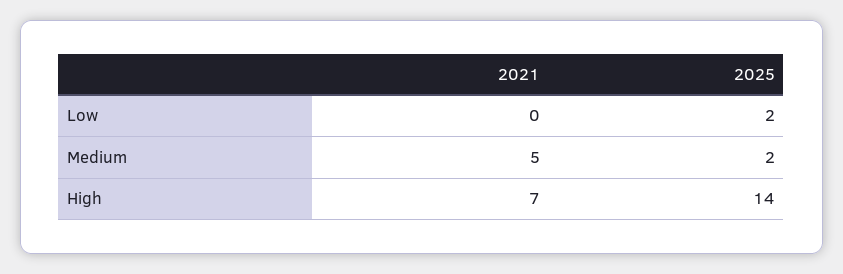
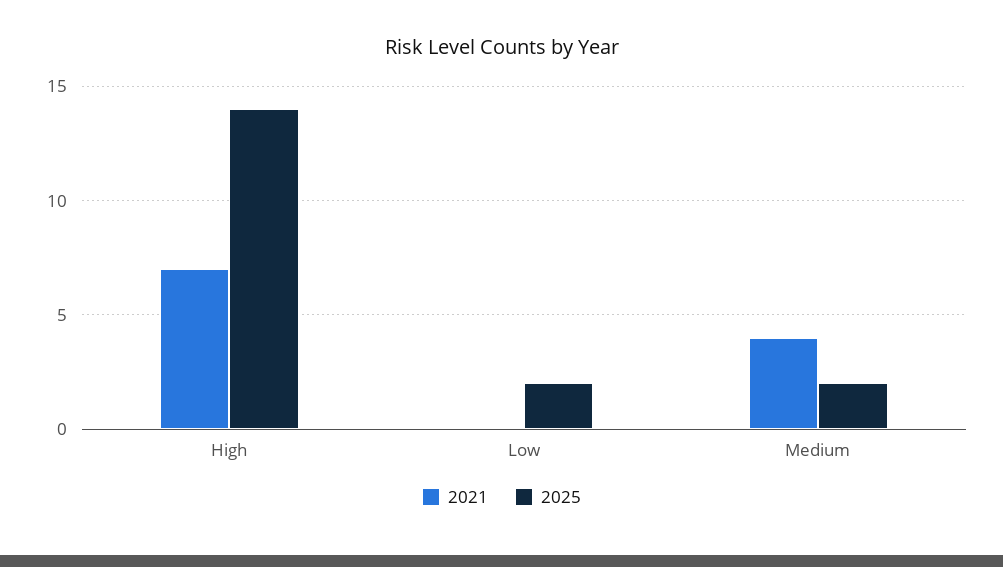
  {
    "2021": {
      "Low": 0,
-     "Medium": 5,
+     "Medium": 4,
      "High": 7
    },
    "2025": {
      "Low": 2,
      "Medium": 2,
      "High": 14
    }
  }

